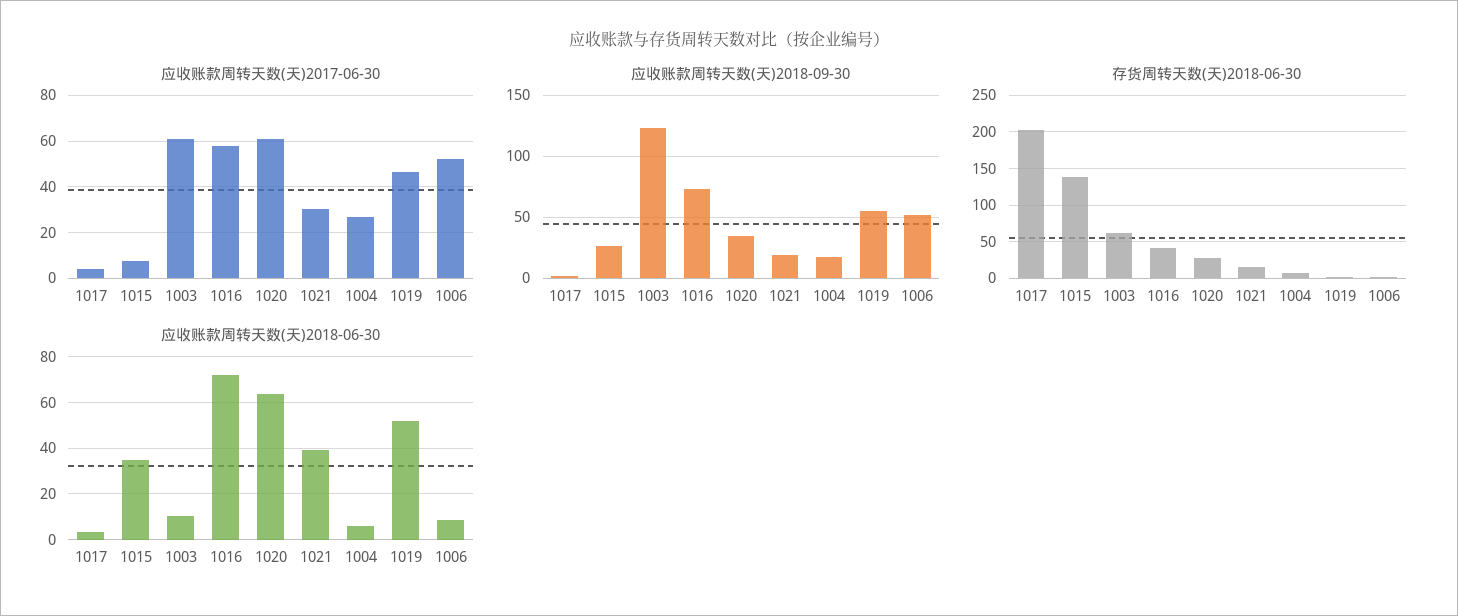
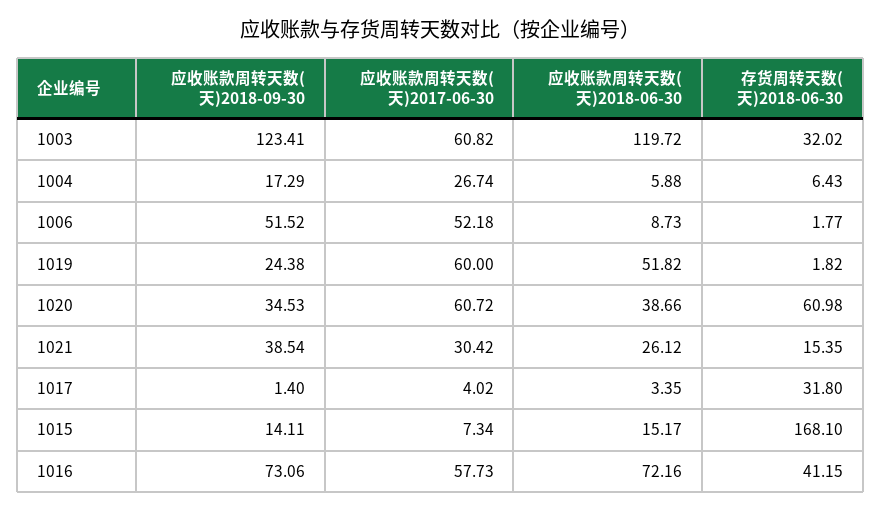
  {
    "应收账款周转天数(天)2017-06-30": {
      "1017": 4.02,
      "1015": 7.34,
      "1003": 60.82,
      "1016": 57.73,
      "1020": 60.72,
      "1021": 30.42,
      "1004": 26.74,
-     "1019": 45,
+     "1019": 60,
      "1006": 52.18
    },
    "应收账款周转天数(天)2018-09-30": {
      "1017": 1.4,
-     "1015": 25,
+     "1015": 14.11,
      "1003": 123.41,
      "1016": 73.06,
      "1020": 34.53,
-     "1021": 20,
+     "1021": 38.54,
      "1004": 17.29,
-     "1019": 55,
+     "1019": 24.38,
      "1006": 51.52
    },
    "存货周转天数(天)2018-06-30": {
-     "1017": 200,
+     "1017": 31.8,
-     "1015": 140,
+     "1015": 168.1,
-     "1003": 60,
+     "1003": 32.02,
      "1016": 41.15,
-     "1020": 30,
+     "1020": 60.98,
      "1021": 15.35,
      "1004": 6.43,
      "1019": 1.82,
      "1006": 1.77
    },
    "应收账款周转天数(天)2018-06-30": {
      "1017": 3.35,
-     "1015": 35,
+     "1015": 15.17,
-     "1003": 10,
+     "1003": 119.72,
      "1016": 72.16,
-     "1020": 65,
+     "1020": 38.66,
-     "1021": 40,
+     "1021": 26.12,
      "1004": 5.88,
      "1019": 51.82,
      "1006": 8.73
    }
  }

